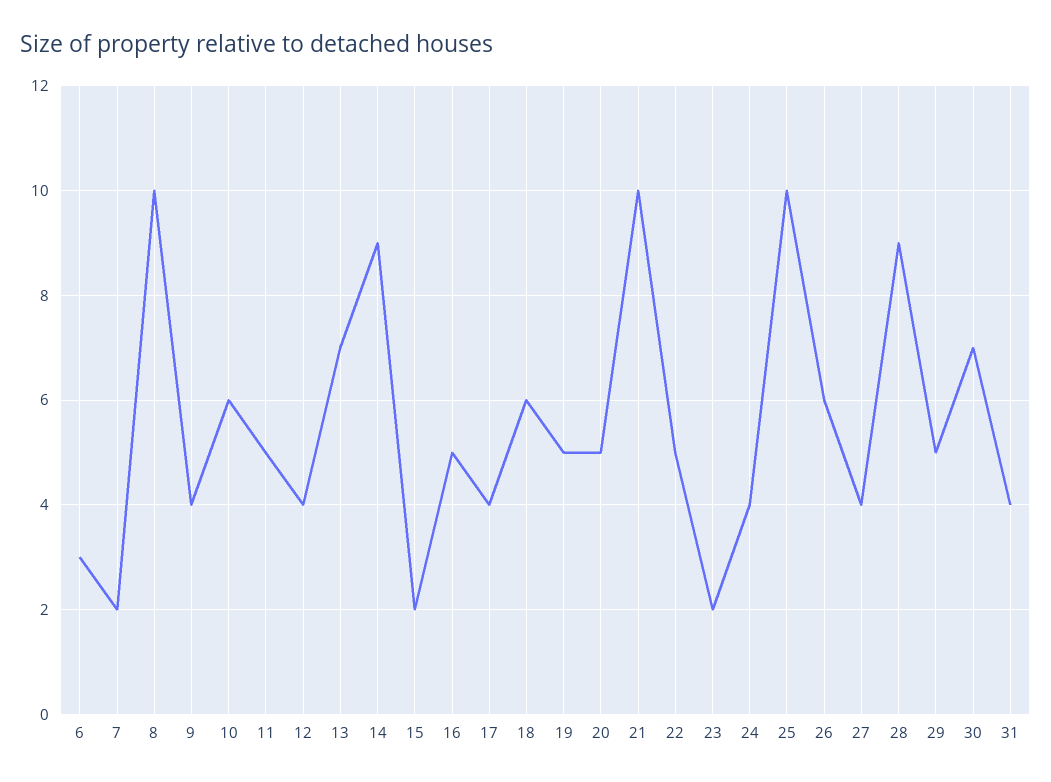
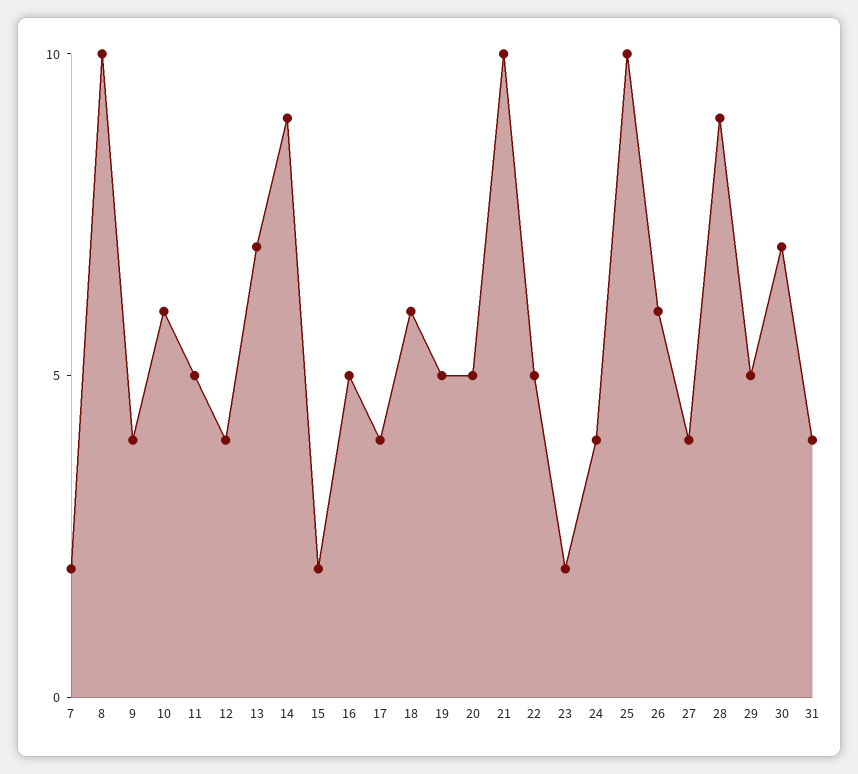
  {
-   "6": 3,
    "7": 2,
    "8": 10,
    "9": 4,
    "10": 6,
    "11": 5,
    "12": 4,
    "13": 7,
    "14": 9,
    "15": 2,
    "16": 5,
    "17": 4,
    "18": 6,
    "19": 5,
    "20": 5,
    "21": 10,
    "22": 5,
    "23": 2,
    "24": 4,
    "25": 10,
    "26": 6,
    "27": 4,
    "28": 9,
    "29": 5,
    "30": 7,
    "31": 4
  }

